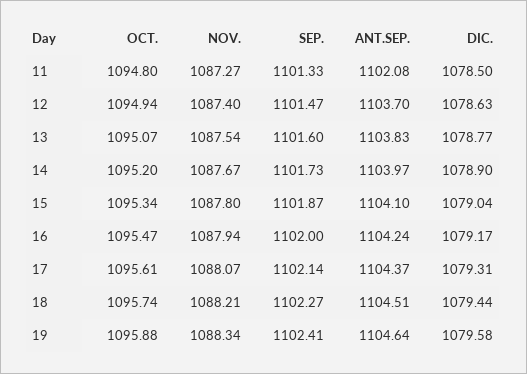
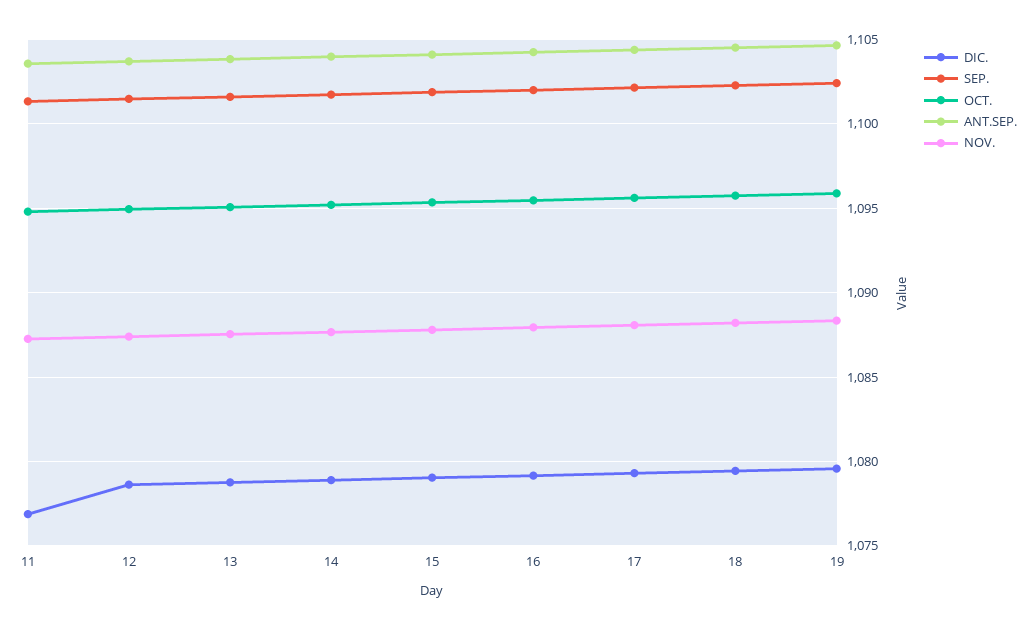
  {
    "OCT.": {
      "11": 1094.8,
      "12": 1094.94,
      "13": 1095.07,
      "14": 1095.2,
      "15": 1095.34,
      "16": 1095.47,
      "17": 1095.61,
      "18": 1095.74,
      "19": 1095.88
    },
    "NOV.": {
      "11": 1087.27,
      "12": 1087.4,
      "13": 1087.54,
      "14": 1087.67,
      "15": 1087.8,
      "16": 1087.94,
      "17": 1088.07,
      "18": 1088.21,
      "19": 1088.34
    },
    "SEP.": {
      "11": 1101.33,
      "12": 1101.47,
      "13": 1101.6,
      "14": 1101.73,
      "15": 1101.87,
      "16": 1102,
      "17": 1102.14,
      "18": 1102.27,
      "19": 1102.41
    },
    "ANT.SEP.": {
-     "11": 1102.08,
+     "11": 1103.5,
      "12": 1103.7,
      "13": 1103.83,
      "14": 1103.97,
      "15": 1104.1,
      "16": 1104.24,
      "17": 1104.37,
      "18": 1104.51,
      "19": 1104.64
    },
    "DIC.": {
-     "11": 1078.5,
+     "11": 1077,
      "12": 1078.63,
      "13": 1078.77,
      "14": 1078.9,
      "15": 1079.04,
      "16": 1079.17,
      "17": 1079.31,
      "18": 1079.44,
      "19": 1079.58
    }
  }

